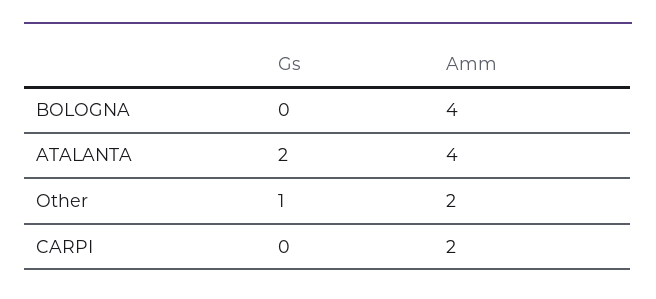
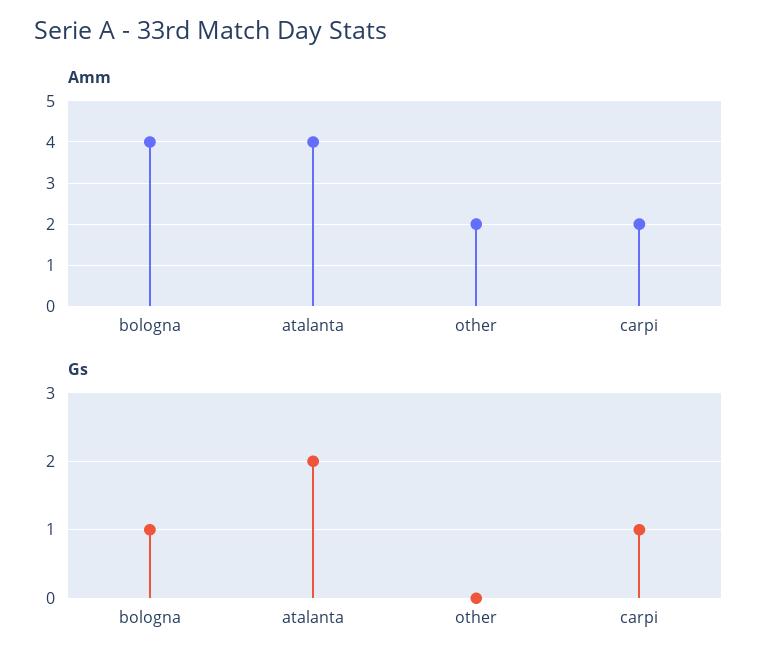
  {
    "Gs": {
-     "BOLOGNA": 0,
+     "BOLOGNA": 1,
      "ATALANTA": 2,
-     "Other": 1,
+     "Other": 0,
-     "CARPI": 0
+     "CARPI": 1
    },
    "Amm": {
      "BOLOGNA": 4,
      "ATALANTA": 4,
      "Other": 2,
      "CARPI": 2
    }
  }

